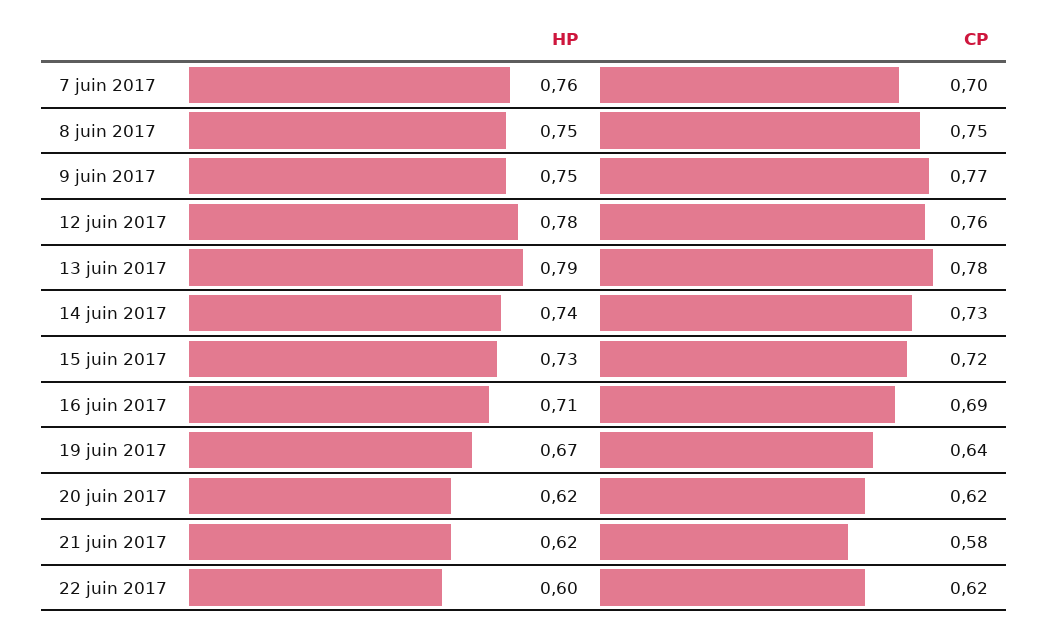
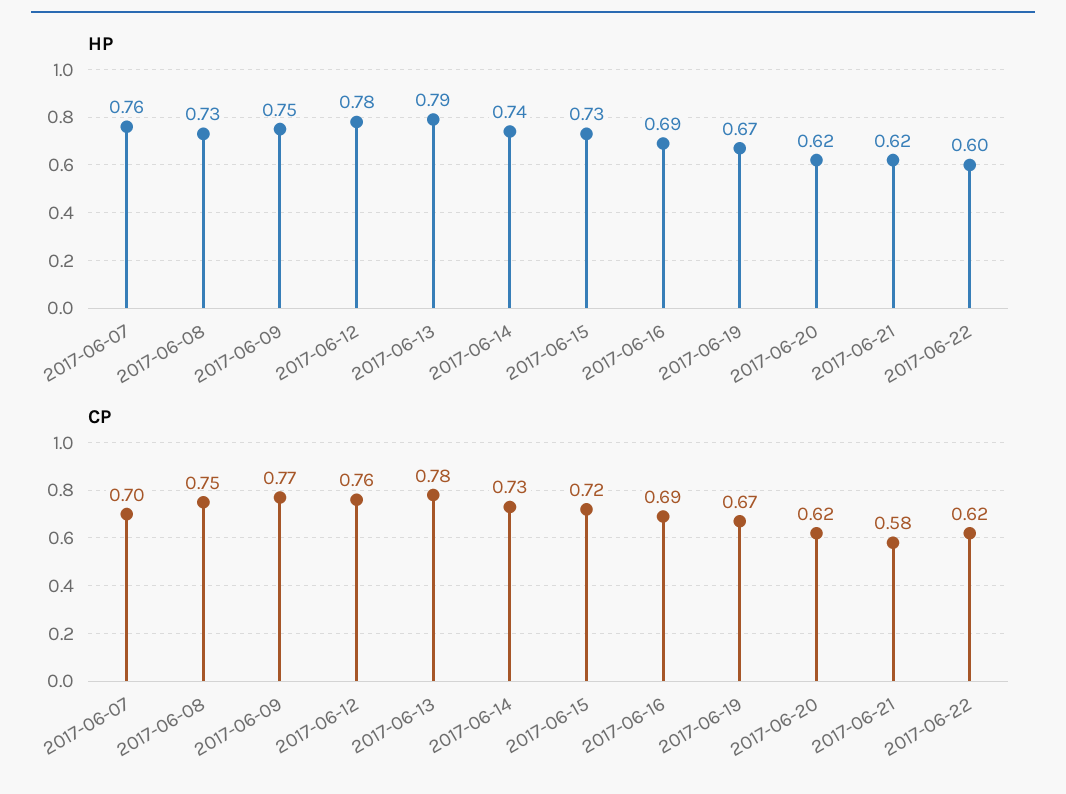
  {
    "HP": {
      "7 juin 2017": 0.76,
-     "8 juin 2017": 0.75,
+     "8 juin 2017": 0.73,
      "9 juin 2017": 0.75,
      "12 juin 2017": 0.78,
      "13 juin 2017": 0.79,
      "14 juin 2017": 0.74,
      "15 juin 2017": 0.73,
-     "16 juin 2017": 0.71,
+     "16 juin 2017": 0.69,
      "19 juin 2017": 0.67,
      "20 juin 2017": 0.62,
      "21 juin 2017": 0.62,
      "22 juin 2017": 0.6
    },
    "CP": {
      "7 juin 2017": 0.7,
      "8 juin 2017": 0.75,
      "9 juin 2017": 0.77,
      "12 juin 2017": 0.76,
      "13 juin 2017": 0.78,
      "14 juin 2017": 0.73,
      "15 juin 2017": 0.72,
      "16 juin 2017": 0.69,
-     "19 juin 2017": 0.64,
+     "19 juin 2017": 0.67,
      "20 juin 2017": 0.62,
      "21 juin 2017": 0.58,
      "22 juin 2017": 0.62
    }
  }

